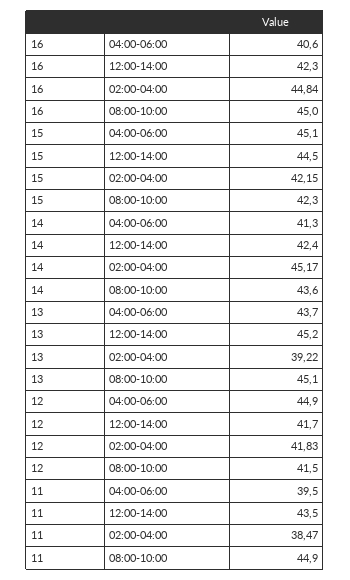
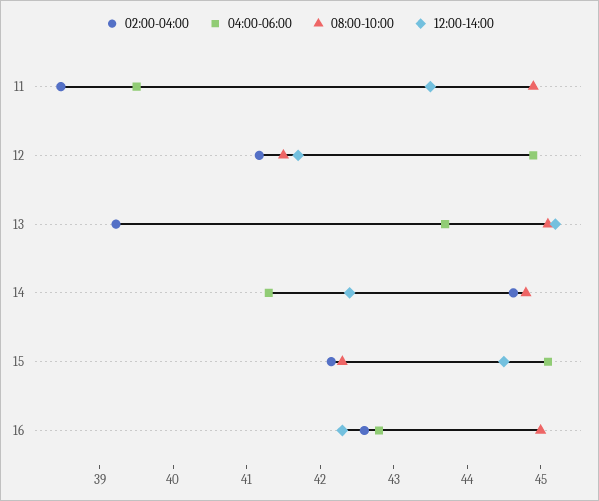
  {
    "04:00-06:00": {
-     "16": 40.6,
+     "16": 42.8,
      "15": 45.1,
      "14": 41.3,
      "13": 43.7,
      "12": 44.9,
      "11": 39.5
    },
    "12:00-14:00": {
      "16": 42.3,
      "15": 44.5,
      "14": 42.4,
      "13": 45.2,
      "12": 41.7,
      "11": 43.5
    },
    "02:00-04:00": {
-     "16": 44.84,
+     "16": 42.6,
      "15": 42.15,
-     "14": 45.17,
+     "14": 44.6,
      "13": 39.22,
-     "12": 41.83,
+     "12": 41.2,
      "11": 38.47
    },
    "08:00-10:00": {
      "16": 45,
      "15": 42.3,
-     "14": 43.6,
+     "14": 44.8,
      "13": 45.1,
      "12": 41.5,
      "11": 44.9
    }
  }

